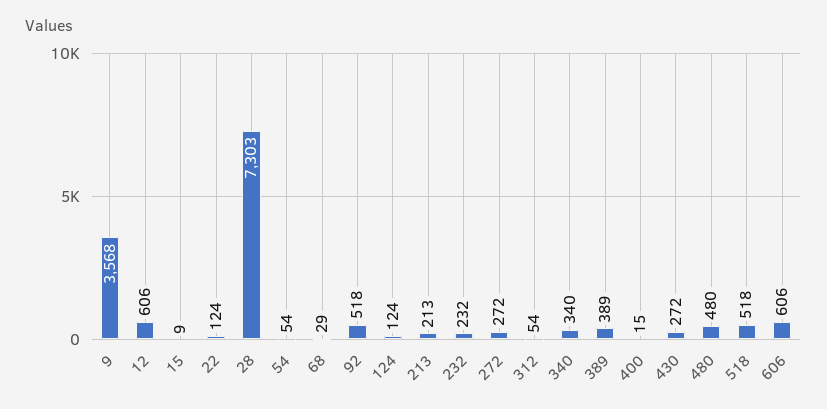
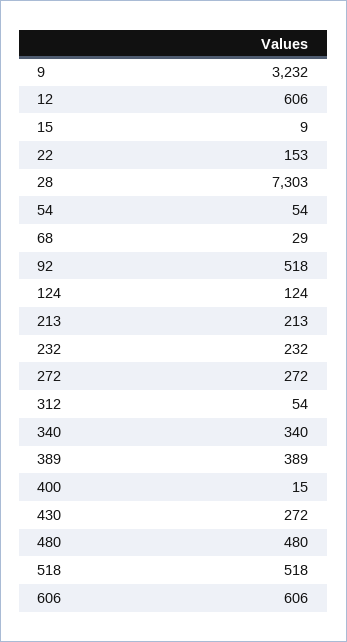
  {
-   "9": 3568,
+   "9": 3232,
    "12": 606,
    "15": 9,
-   "22": 124,
+   "22": 153,
    "28": 7303,
    "54": 54,
    "68": 29,
    "92": 518,
    "124": 124,
    "213": 213,
    "232": 232,
    "272": 272,
    "312": 54,
    "340": 340,
    "389": 389,
    "400": 15,
    "430": 272,
    "480": 480,
    "518": 518,
    "606": 606
  }

